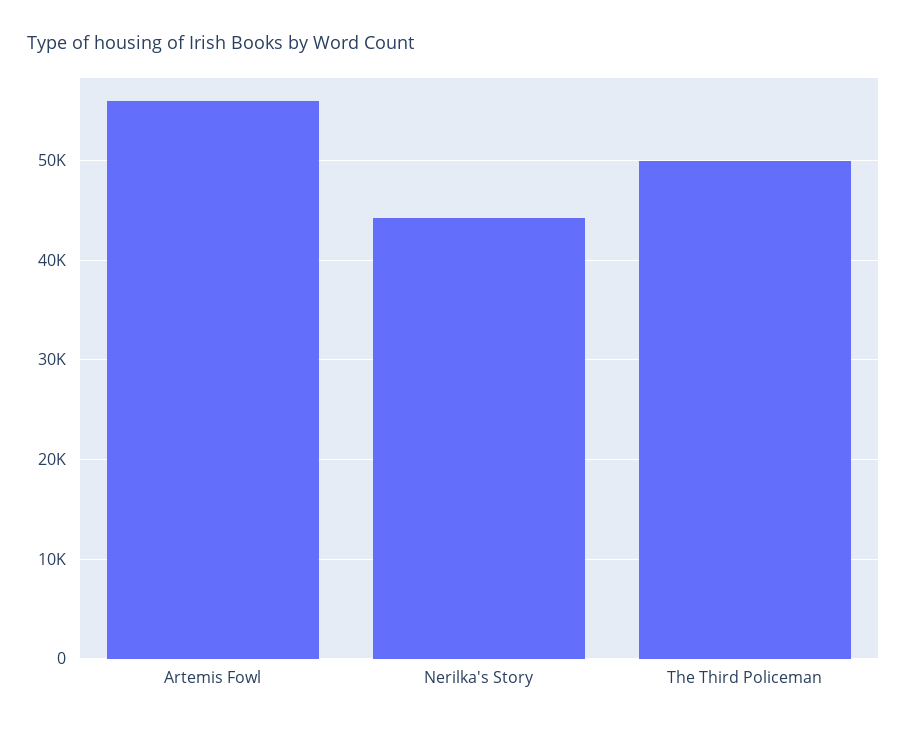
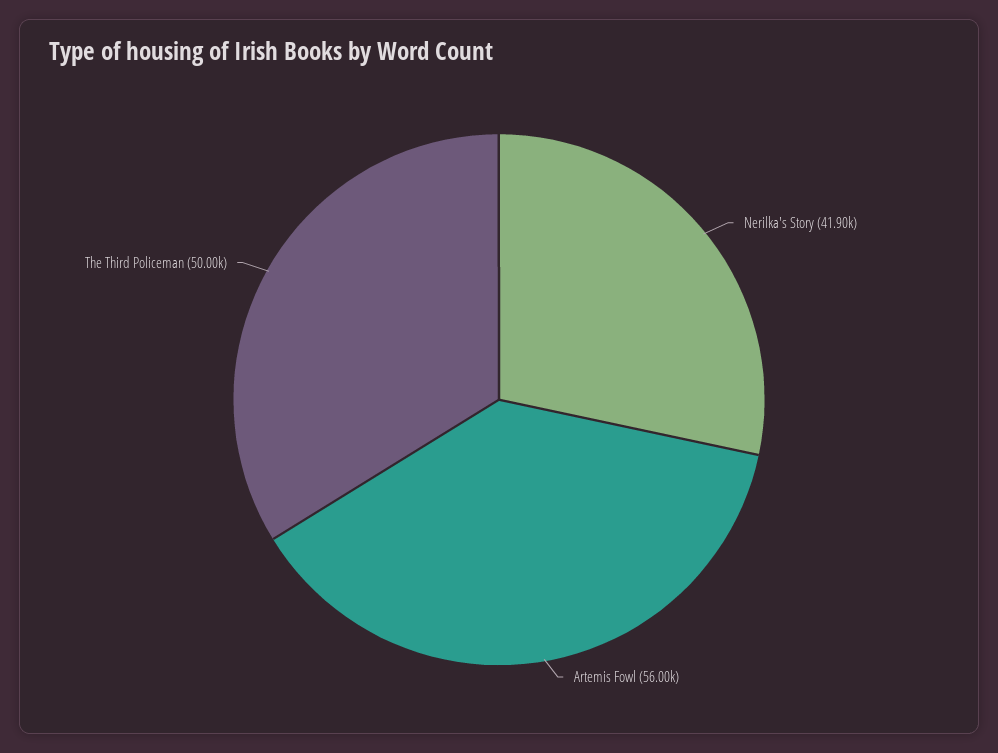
  {
    "Artemis Fowl": 56000,
-   "Nerilka's Story": 44000,
+   "Nerilka's Story": 41900,
    "The Third Policeman": 50000
  }

